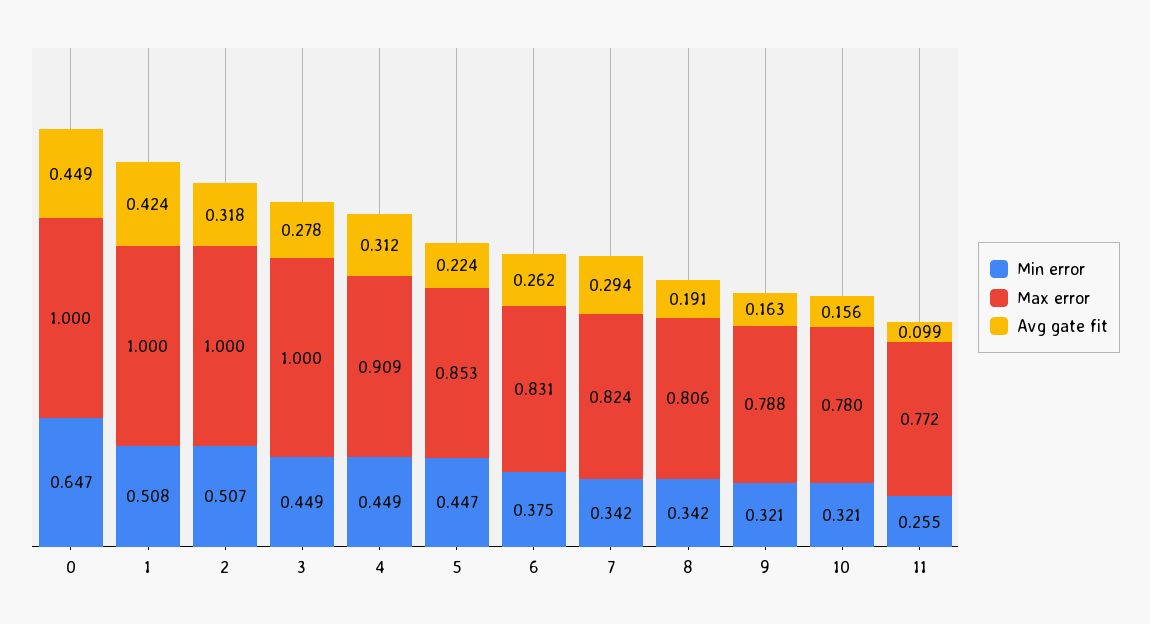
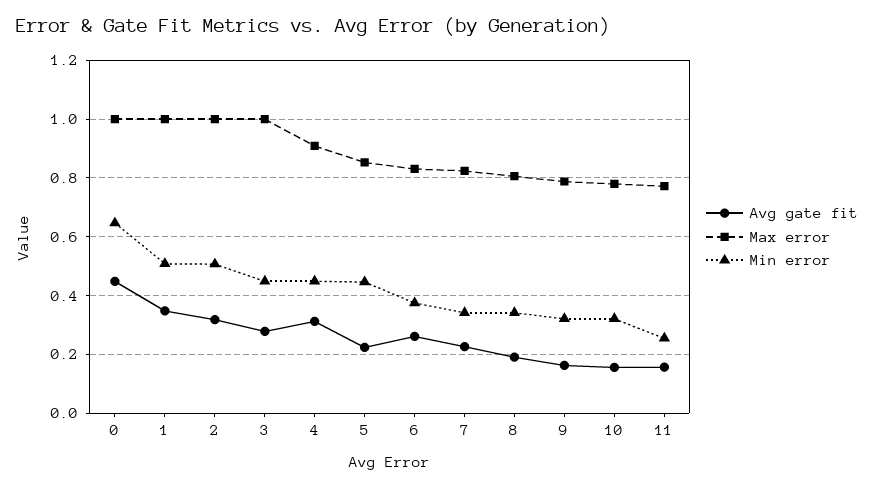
  {
    "Min error": {
      "0": 0.647,
      "1": 0.508,
      "2": 0.507,
      "3": 0.449,
      "4": 0.449,
      "5": 0.447,
      "6": 0.375,
      "7": 0.342,
      "8": 0.342,
      "9": 0.321,
      "10": 0.321,
      "11": 0.255
    },
    "Max error": {
      "0": 1,
      "1": 1,
      "2": 1,
      "3": 1,
      "4": 0.909,
      "5": 0.853,
      "6": 0.831,
      "7": 0.824,
      "8": 0.806,
      "9": 0.788,
      "10": 0.78,
      "11": 0.772
    },
    "Avg gate fit": {
      "0": 0.449,
-     "1": 0.424,
+     "1": 0.35,
      "2": 0.318,
      "3": 0.278,
      "4": 0.312,
      "5": 0.224,
      "6": 0.262,
-     "7": 0.294,
+     "7": 0.225,
      "8": 0.191,
      "9": 0.163,
      "10": 0.156,
-     "11": 0.099
+     "11": 0.15
    }
  }

